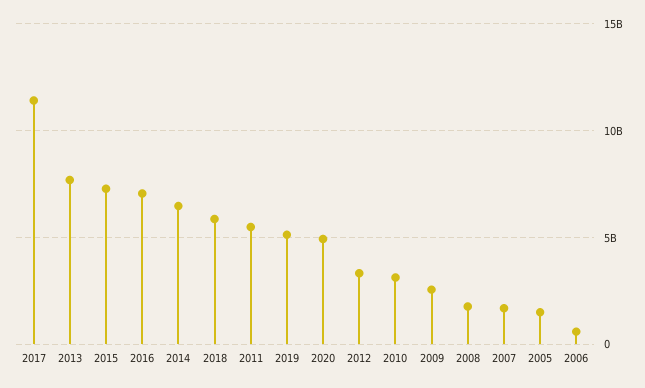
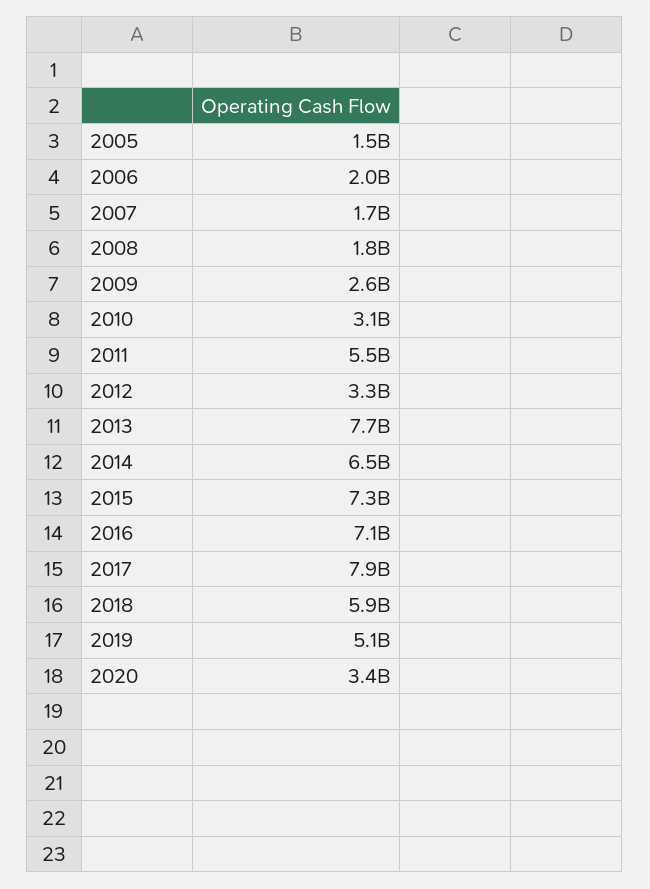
  {
-   "2017": 11500000000,
+   "2017": 7900000000,
    "2013": 7700000000,
    "2015": 7300000000,
    "2016": 7100000000,
    "2014": 6500000000,
    "2018": 5900000000,
    "2011": 5500000000,
    "2019": 5100000000,
-   "2020": 5000000000,
+   "2020": 3400000000,
    "2012": 3300000000,
    "2010": 3100000000,
    "2009": 2600000000,
    "2008": 1800000000,
    "2007": 1700000000,
    "2005": 1500000000,
-   "2006": 500000000
+   "2006": 2000000000
  }

